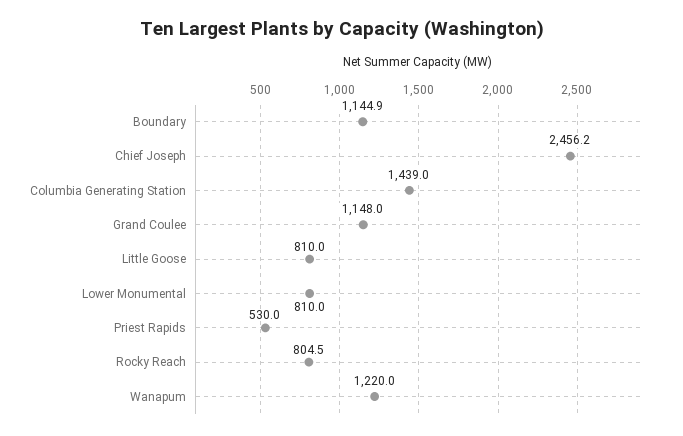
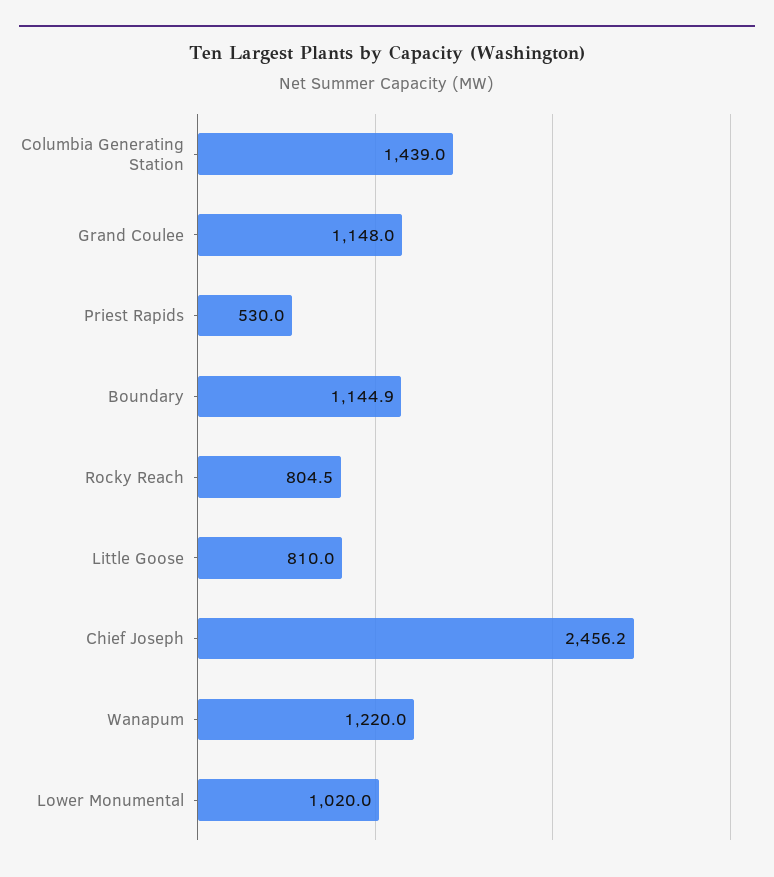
  {
    "Boundary": 1144.9,
    "Chief Joseph": 2456.2,
    "Columbia Generating Station": 1439,
    "Grand Coulee": 1148,
    "Little Goose": 810,
-   "Lower Monumental": 810,
+   "Lower Monumental": 1020,
    "Priest Rapids": 530,
    "Rocky Reach": 804.5,
    "Wanapum": 1220
  }

